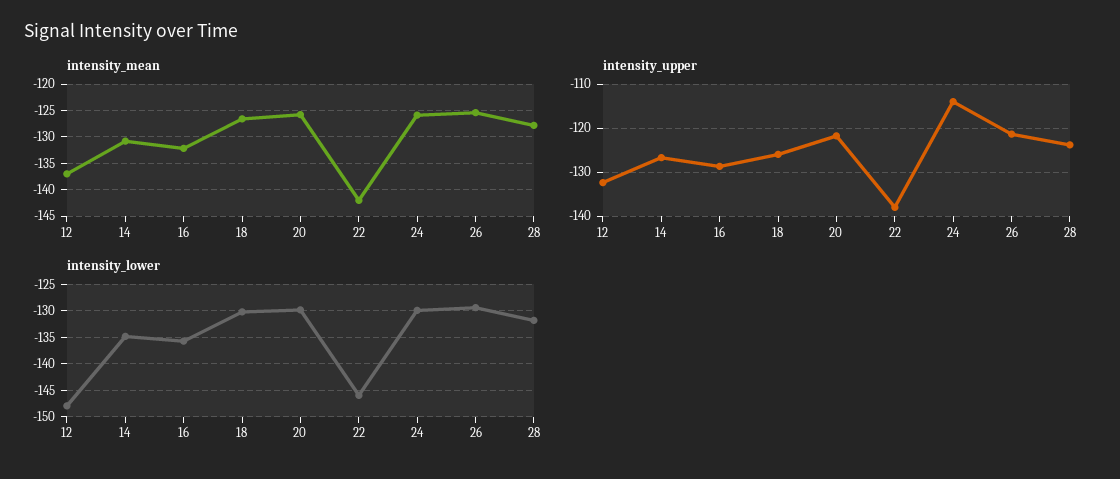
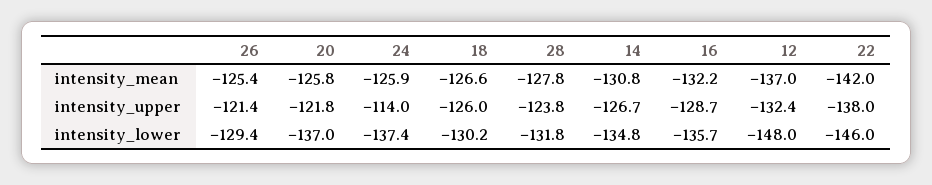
  {
    "intensity_mean": {
      "12": -137,
      "14": -130.8,
      "16": -132.2,
      "18": -126.6,
      "20": -125.8,
      "22": -142,
      "24": -125.9,
      "26": -125.4,
      "28": -127.8
    },
    "intensity_upper": {
      "12": -132.4,
      "14": -126.7,
      "16": -128.7,
      "18": -126,
      "20": -121.8,
      "22": -138,
      "24": -114,
      "26": -121.4,
      "28": -123.8
    },
    "intensity_lower": {
      "12": -148,
      "14": -134.8,
      "16": -135.7,
      "18": -130.2,
-     "20": -130,
+     "20": -137,
      "22": -146,
-     "24": -130,
+     "24": -137.4,
      "26": -129.4,
      "28": -131.8
    }
  }

